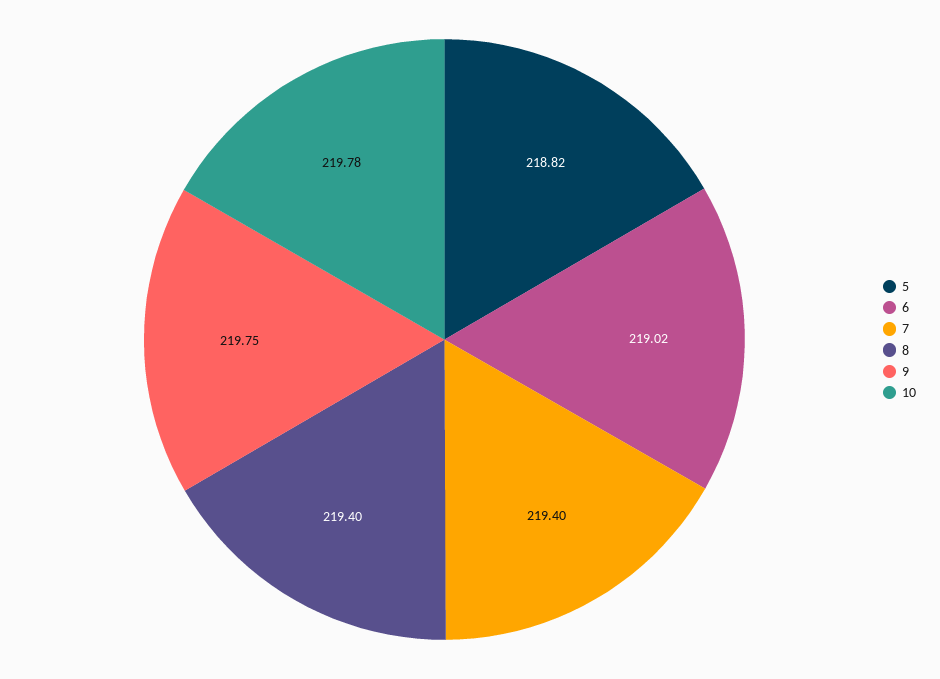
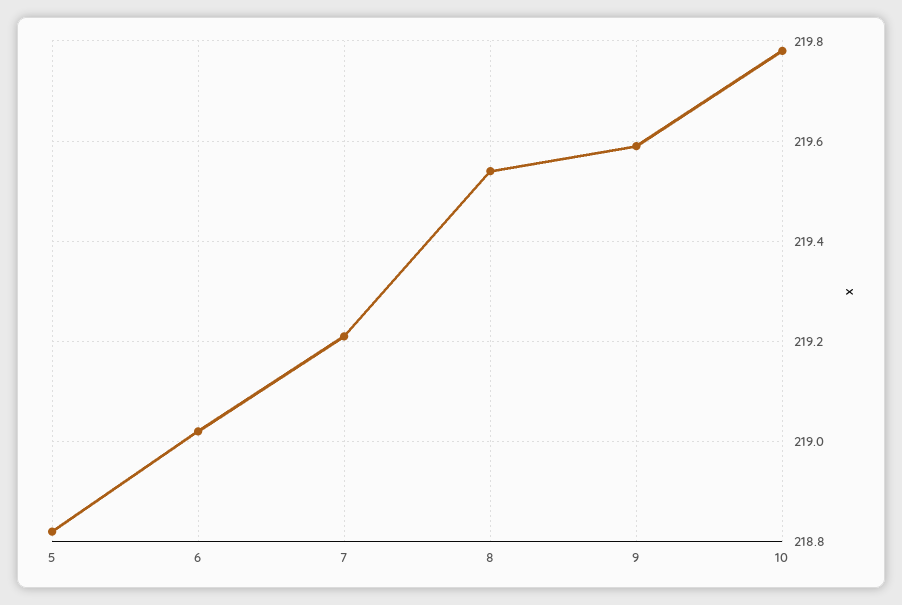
  {
    "5": 218.82,
    "6": 219.02,
-   "7": 219.4,
+   "7": 219.2,
-   "8": 219.4,
+   "8": 219.55,
-   "9": 219.75,
+   "9": 219.6,
    "10": 219.78
  }

